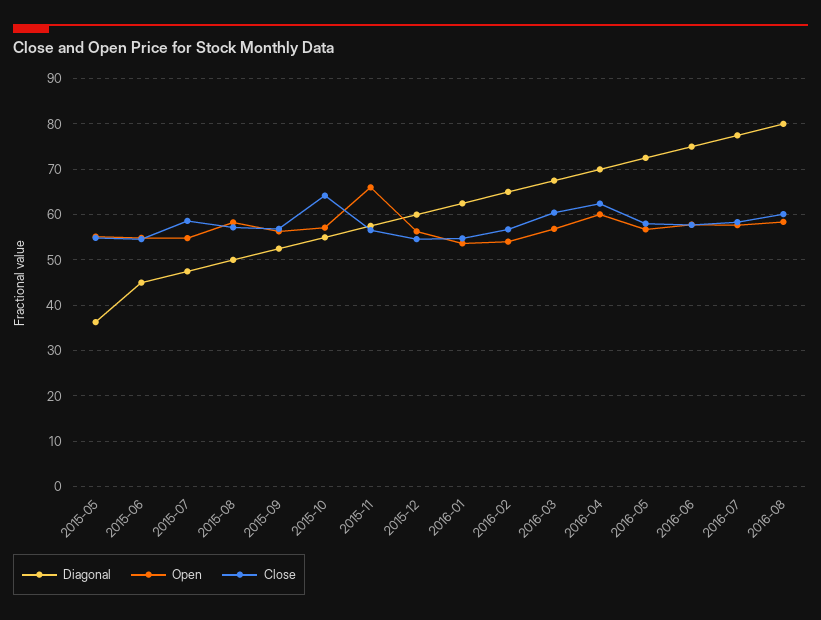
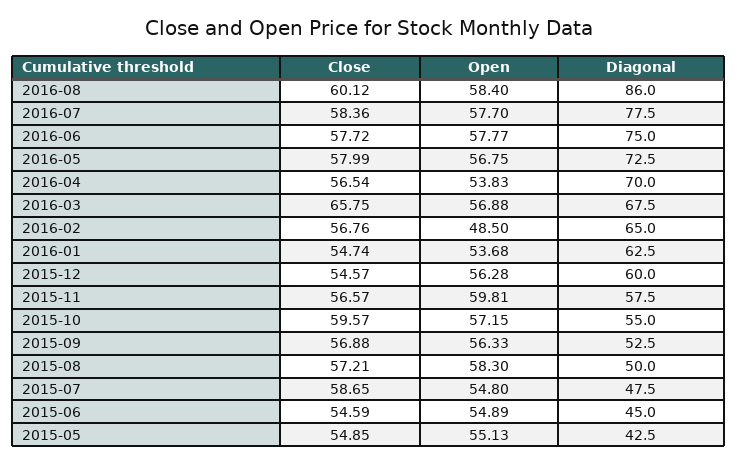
  {
    "Diagonal": {
-     "2015-05": 36,
+     "2015-05": 42.5,
      "2015-06": 45,
      "2015-07": 47.5,
      "2015-08": 50,
      "2015-09": 52.5,
      "2015-10": 55,
      "2015-11": 57.5,
      "2015-12": 60,
      "2016-01": 62.5,
      "2016-02": 65,
      "2016-03": 67.5,
      "2016-04": 70,
      "2016-05": 72.5,
      "2016-06": 75,
      "2016-07": 77.5,
-     "2016-08": 80
+     "2016-08": 86
    },
    "Open": {
      "2015-05": 55.13,
      "2015-06": 54.89,
      "2015-07": 54.8,
      "2015-08": 58.3,
      "2015-09": 56.33,
      "2015-10": 57.15,
-     "2015-11": 66,
+     "2015-11": 59.81,
      "2015-12": 56.28,
      "2016-01": 53.68,
-     "2016-02": 54,
+     "2016-02": 48.5,
      "2016-03": 56.88,
-     "2016-04": 60,
+     "2016-04": 53.83,
      "2016-05": 56.75,
      "2016-06": 57.77,
      "2016-07": 57.7,
      "2016-08": 58.4
    },
    "Close": {
      "2015-05": 54.85,
      "2015-06": 54.59,
      "2015-07": 58.65,
      "2015-08": 57.21,
      "2015-09": 56.88,
-     "2015-10": 64,
+     "2015-10": 59.57,
      "2015-11": 56.57,
      "2015-12": 54.57,
      "2016-01": 54.74,
      "2016-02": 56.76,
-     "2016-03": 60,
+     "2016-03": 65.75,
-     "2016-04": 62,
+     "2016-04": 56.54,
      "2016-05": 57.99,
      "2016-06": 57.72,
      "2016-07": 58.36,
      "2016-08": 60.12
    }
  }

